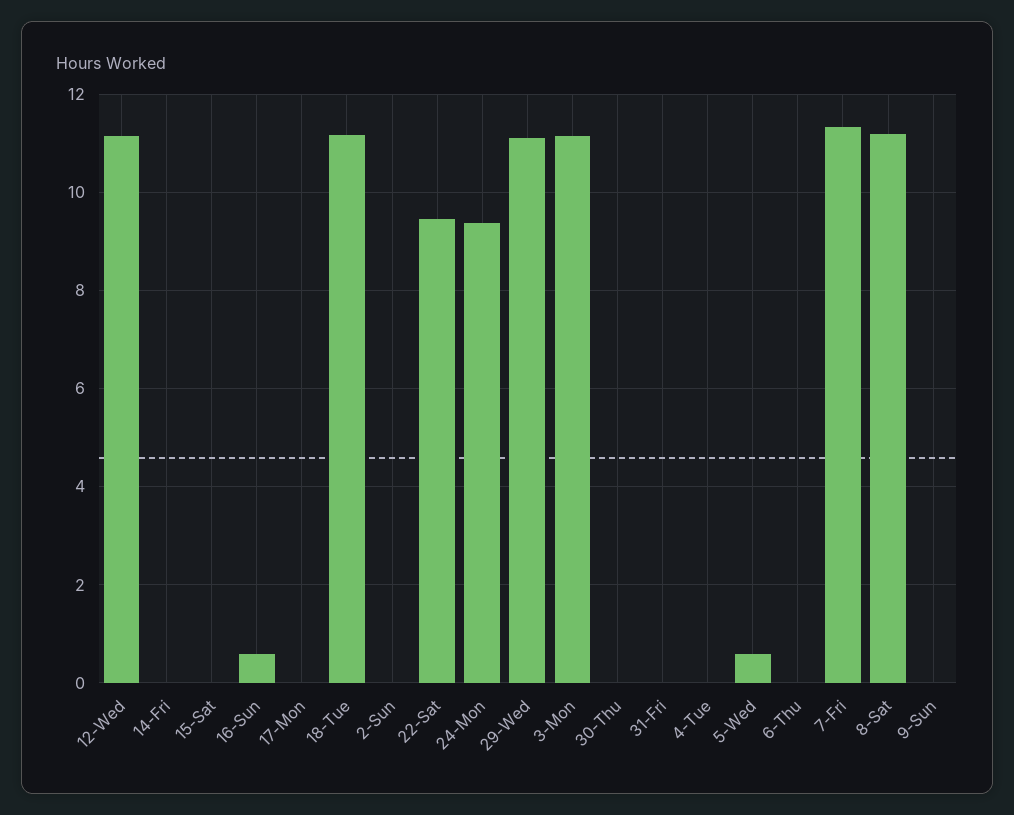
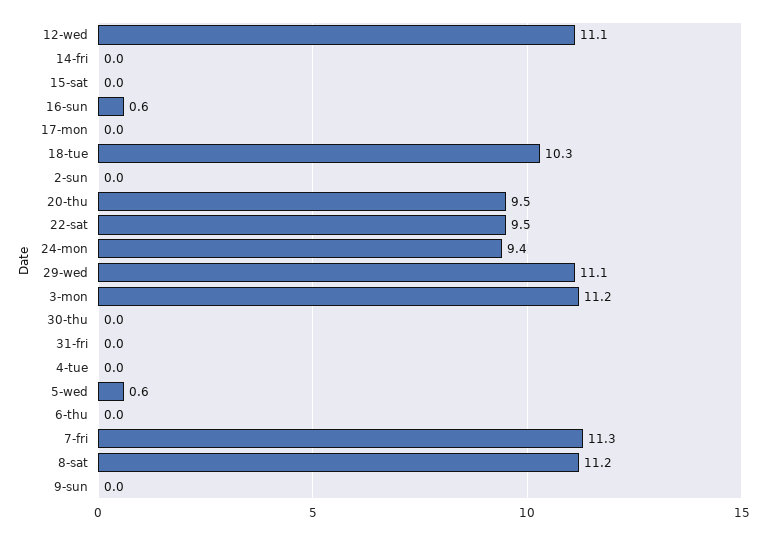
  {
    "12-Wed": 11.1,
    "14-Fri": 0,
    "15-Sat": 0,
    "16-Sun": 0.6,
    "17-Mon": 0,
-   "18-Tue": 11.2,
+   "18-Tue": 10.3,
    "2-Sun": 0,
    "22-Sat": 9.5,
    "24-Mon": 9.4,
    "29-Wed": 11.1,
    "3-Mon": 11.2,
    "30-Thu": 0,
    "31-Fri": 0,
    "4-Tue": 0,
    "5-Wed": 0.6,
    "6-Thu": 0,
    "7-Fri": 11.3,
    "8-Sat": 11.2,
-   "9-Sun": 0
+   "9-Sun": 0,
+   "20-thu": 9.5
  }

